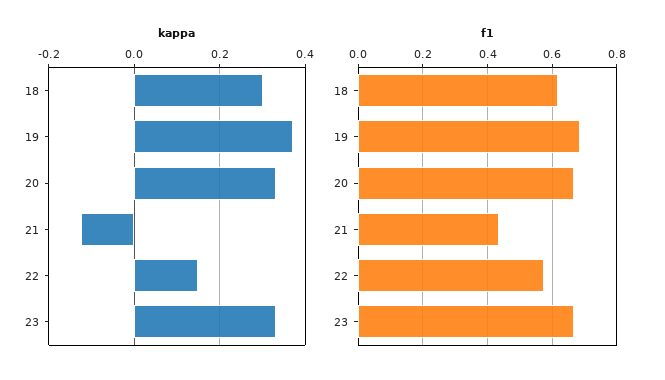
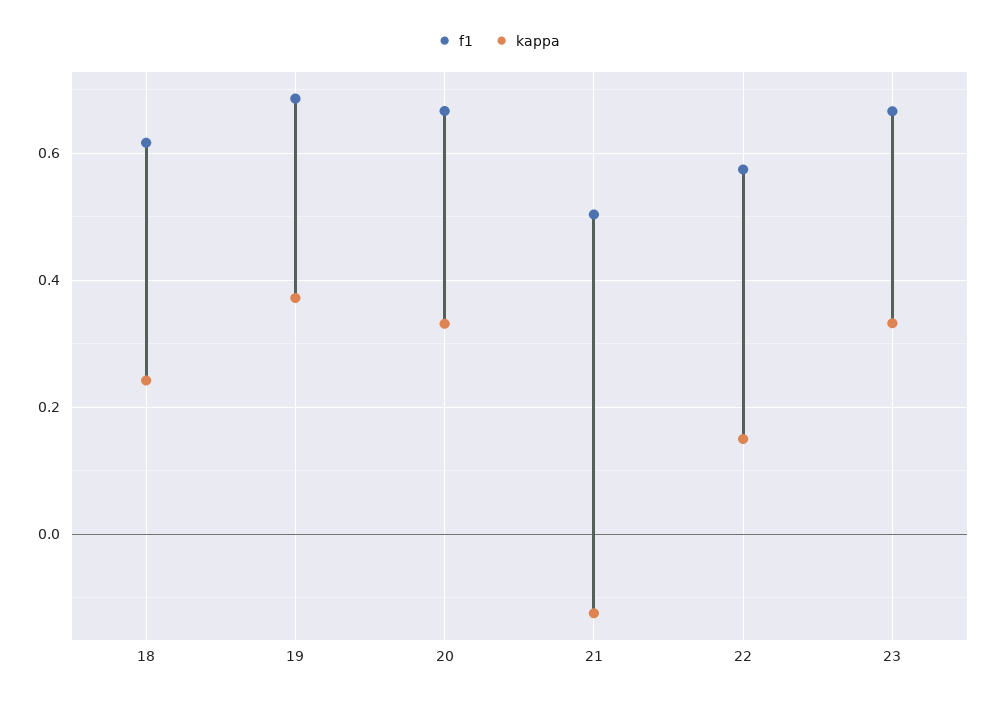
  {
    "kappa": {
-     "18": 0.3,
+     "18": 0.24,
      "19": 0.38,
      "20": 0.34,
      "21": -0.12,
      "22": 0.16,
      "23": 0.34
    },
    "f1": {
      "18": 0.62,
      "19": 0.68,
      "20": 0.66,
-     "21": 0.44,
+     "21": 0.5,
      "22": 0.58,
      "23": 0.66
    }
  }

